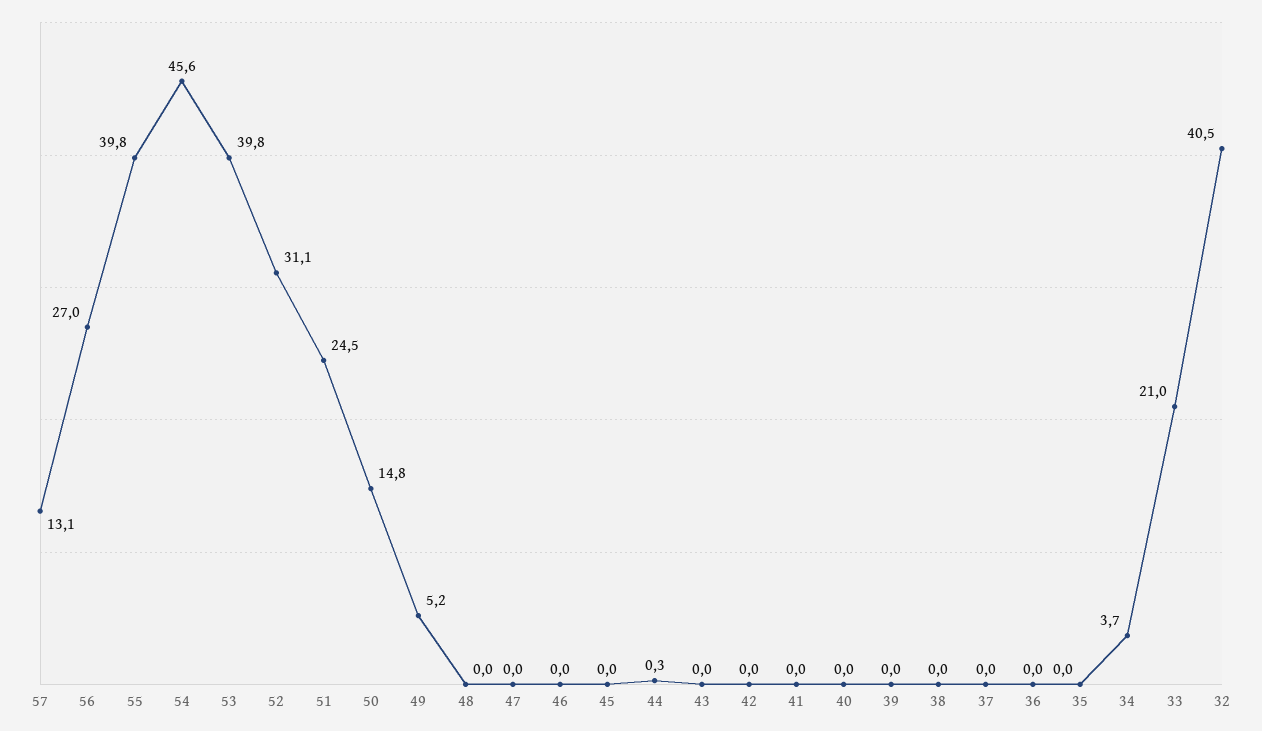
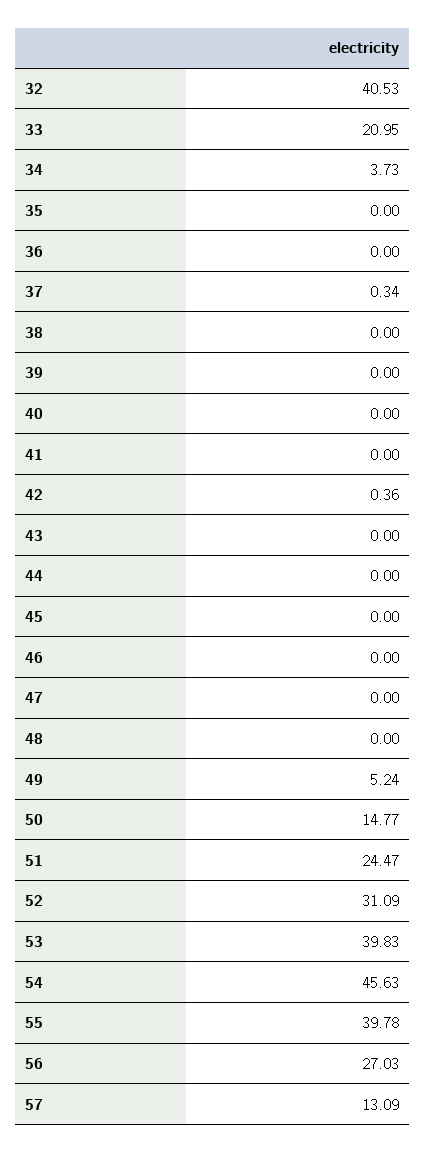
  {
    "57": 13.09,
    "56": 27.03,
    "55": 39.78,
    "54": 45.63,
    "53": 39.83,
    "52": 31.09,
    "51": 24.47,
    "50": 14.77,
    "49": 5.24,
    "48": 0,
    "47": 0,
    "46": 0,
    "45": 0,
-   "44": 0.3,
+   "44": 0,
    "43": 0,
-   "42": 0,
+   "42": 0.36,
    "41": 0,
    "40": 0,
    "39": 0,
    "38": 0,
-   "37": 0,
+   "37": 0.34,
    "36": 0,
    "35": 0,
    "34": 3.73,
    "33": 20.95,
    "32": 40.53
  }

